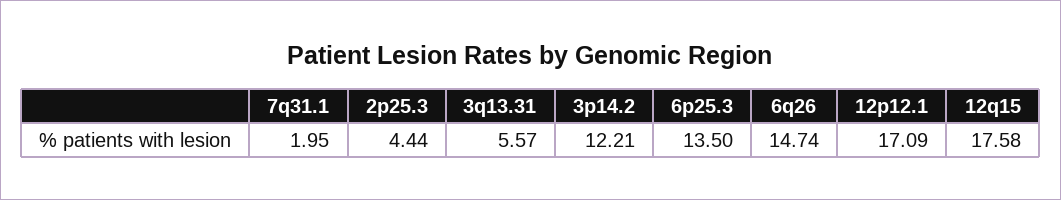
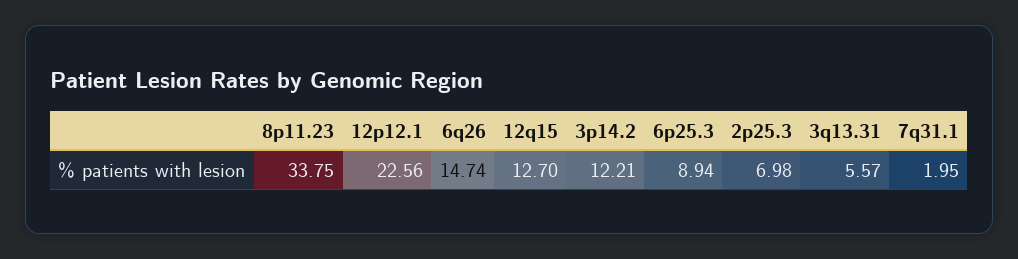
  {
    "7q31.1": 1.95,
-   "2p25.3": 4.44,
+   "2p25.3": 6.98,
    "3q13.31": 5.57,
    "3p14.2": 12.21,
-   "6p25.3": 13.5,
+   "6p25.3": 8.94,
    "6q26": 14.74,
-   "12p12.1": 17.09,
+   "12p12.1": 22.56,
-   "12q15": 17.58
+   "12q15": 12.7,
+   "8p11.23": 33.75
  }

